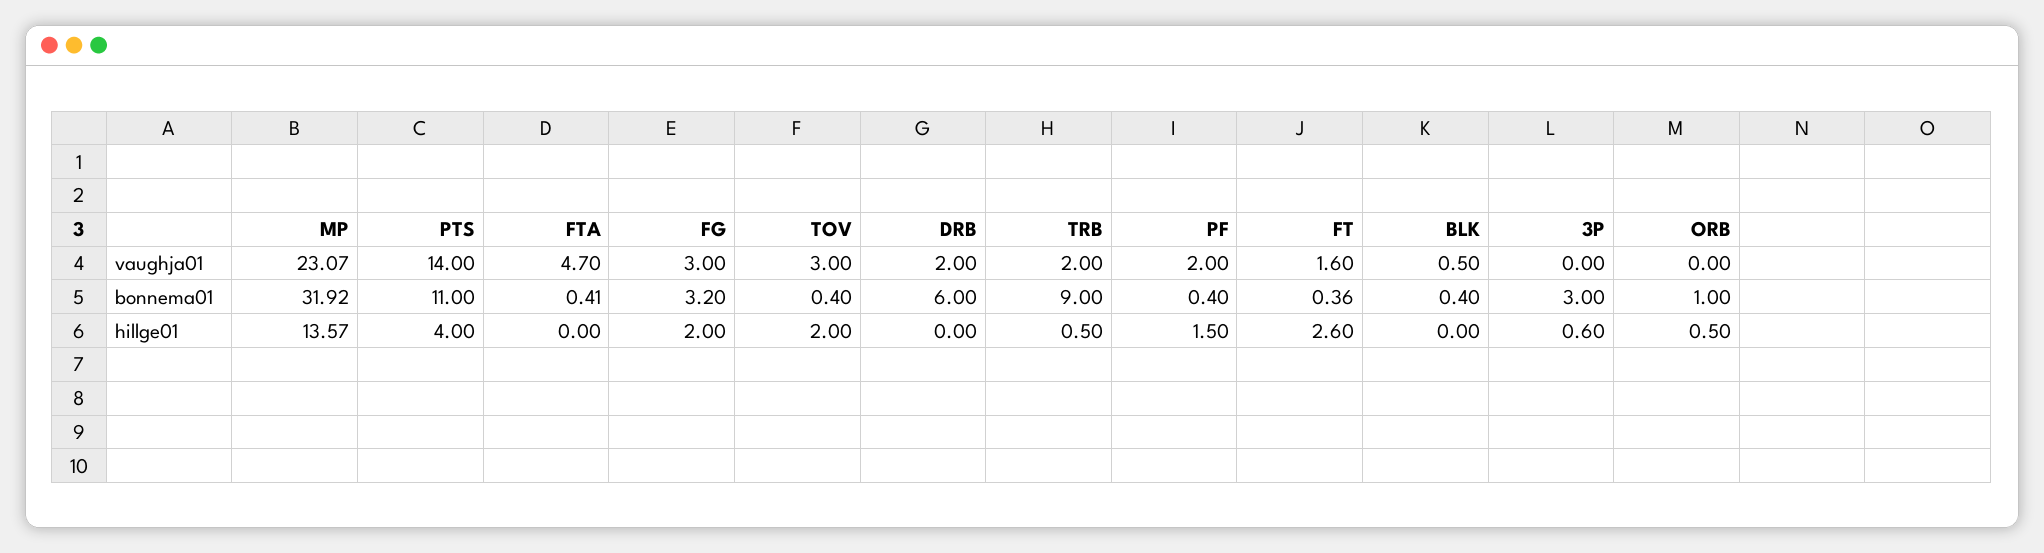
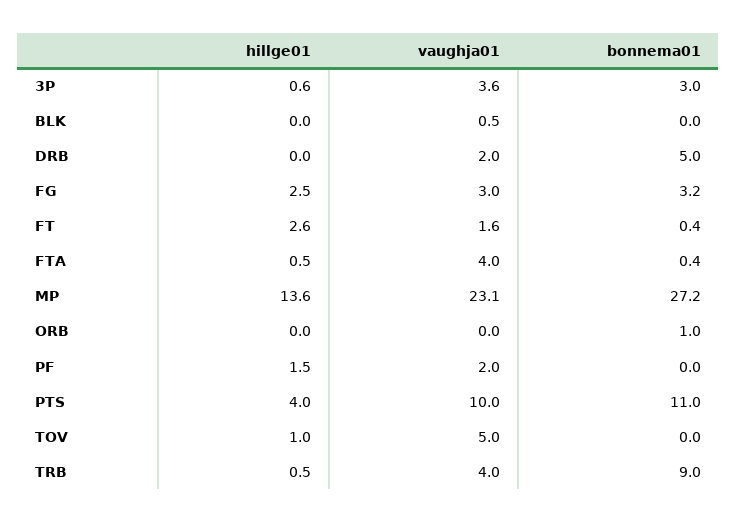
  {
    "MP": {
      "vaughja01": 23.07,
-     "bonnema01": 31.92,
+     "bonnema01": 27.2,
      "hillge01": 13.57
    },
    "PTS": {
-     "vaughja01": 14,
+     "vaughja01": 10,
      "bonnema01": 11,
      "hillge01": 4
    },
    "FTA": {
-     "vaughja01": 4.7,
+     "vaughja01": 4,
      "bonnema01": 0.41,
-     "hillge01": 0
+     "hillge01": 0.5
    },
    "FG": {
      "vaughja01": 3,
      "bonnema01": 3.2,
-     "hillge01": 2
+     "hillge01": 2.5
    },
    "TOV": {
-     "vaughja01": 3,
+     "vaughja01": 5,
-     "bonnema01": 0.4,
+     "bonnema01": 0,
-     "hillge01": 2
+     "hillge01": 1
    },
    "DRB": {
      "vaughja01": 2,
-     "bonnema01": 6,
+     "bonnema01": 5,
      "hillge01": 0
    },
    "TRB": {
-     "vaughja01": 2,
+     "vaughja01": 4,
      "bonnema01": 9,
      "hillge01": 0.5
    },
    "PF": {
      "vaughja01": 2,
-     "bonnema01": 0.4,
+     "bonnema01": 0,
      "hillge01": 1.5
    },
    "FT": {
      "vaughja01": 1.6,
      "bonnema01": 0.36,
      "hillge01": 2.6
    },
    "BLK": {
      "vaughja01": 0.5,
-     "bonnema01": 0.4,
+     "bonnema01": 0,
      "hillge01": 0
    },
    "3P": {
-     "vaughja01": 0,
+     "vaughja01": 3.6,
      "bonnema01": 3,
      "hillge01": 0.6
    },
    "ORB": {
      "vaughja01": 0,
      "bonnema01": 1,
-     "hillge01": 0.5
+     "hillge01": 0
    }
  }

